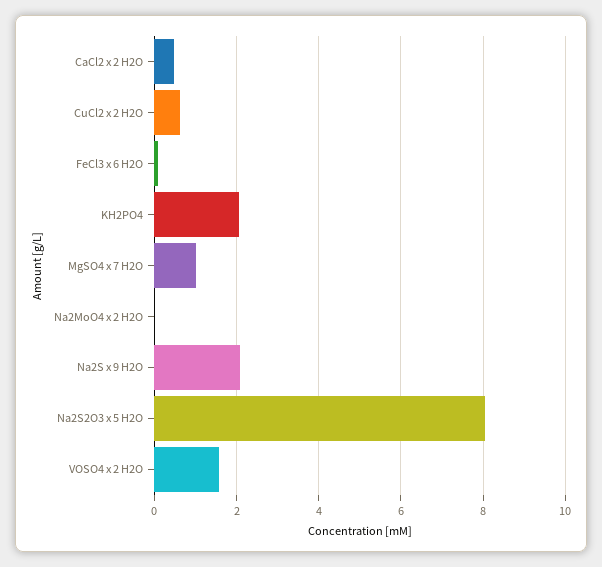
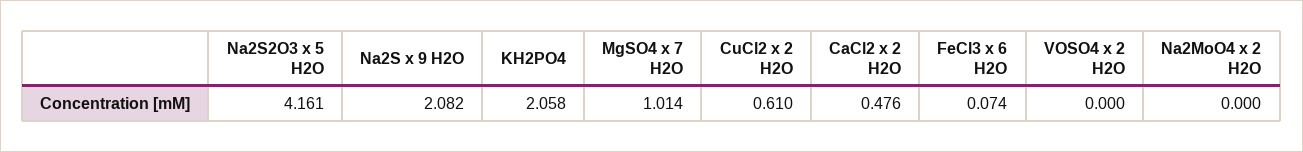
  {
    "CaCl2 x 2 H2O": 0.476,
    "CuCl2 x 2 H2O": 0.61,
    "FeCl3 x 6 H2O": 0.074,
    "KH2PO4": 2.058,
    "MgSO4 x 7 H2O": 1.014,
    "Na2MoO4 x 2 H2O": 0,
    "Na2S x 9 H2O": 2.082,
-   "Na2S2O3 x 5 H2O": 8,
+   "Na2S2O3 x 5 H2O": 4.161,
-   "VOSO4 x 2 H2O": 1.6
+   "VOSO4 x 2 H2O": 0
  }

